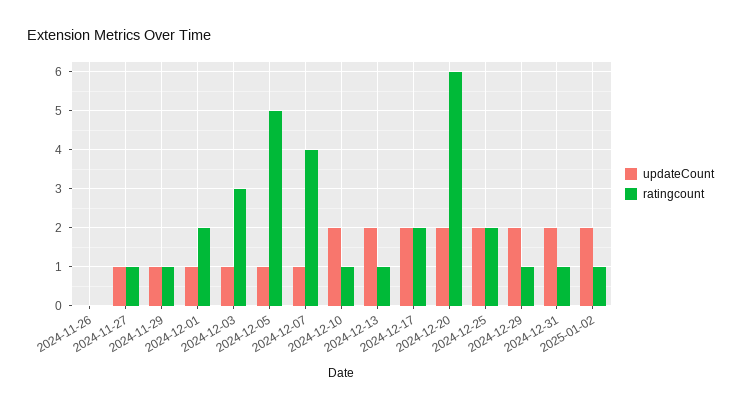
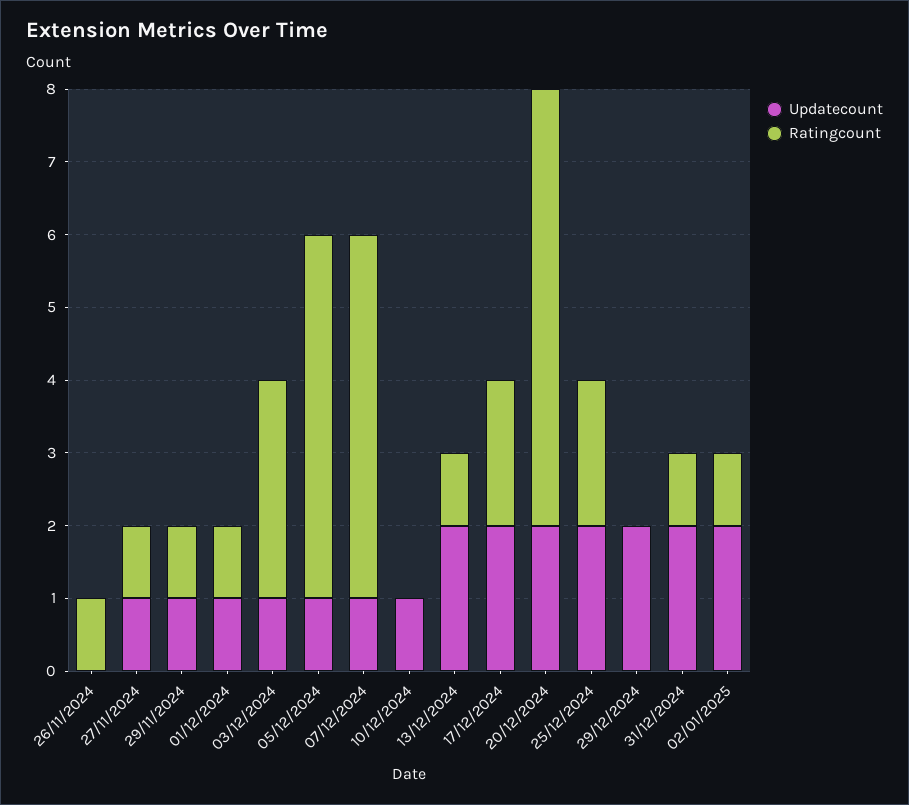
  {
    "updateCount": {
      "2024-11-26": 0,
      "2024-11-27": 1,
      "2024-11-29": 1,
      "2024-12-01": 1,
      "2024-12-03": 1,
      "2024-12-05": 1,
      "2024-12-07": 1,
-     "2024-12-10": 2,
+     "2024-12-10": 1,
      "2024-12-13": 2,
      "2024-12-17": 2,
      "2024-12-20": 2,
      "2024-12-25": 2,
      "2024-12-29": 2,
      "2024-12-31": 2,
      "2025-01-02": 2
    },
    "ratingcount": {
-     "2024-11-26": 0,
+     "2024-11-26": 1,
      "2024-11-27": 1,
      "2024-11-29": 1,
-     "2024-12-01": 2,
+     "2024-12-01": 1,
      "2024-12-03": 3,
      "2024-12-05": 5,
-     "2024-12-07": 4,
+     "2024-12-07": 5,
-     "2024-12-10": 1,
+     "2024-12-10": 0,
      "2024-12-13": 1,
      "2024-12-17": 2,
      "2024-12-20": 6,
      "2024-12-25": 2,
-     "2024-12-29": 1,
+     "2024-12-29": 0,
      "2024-12-31": 1,
      "2025-01-02": 1
    }
  }

